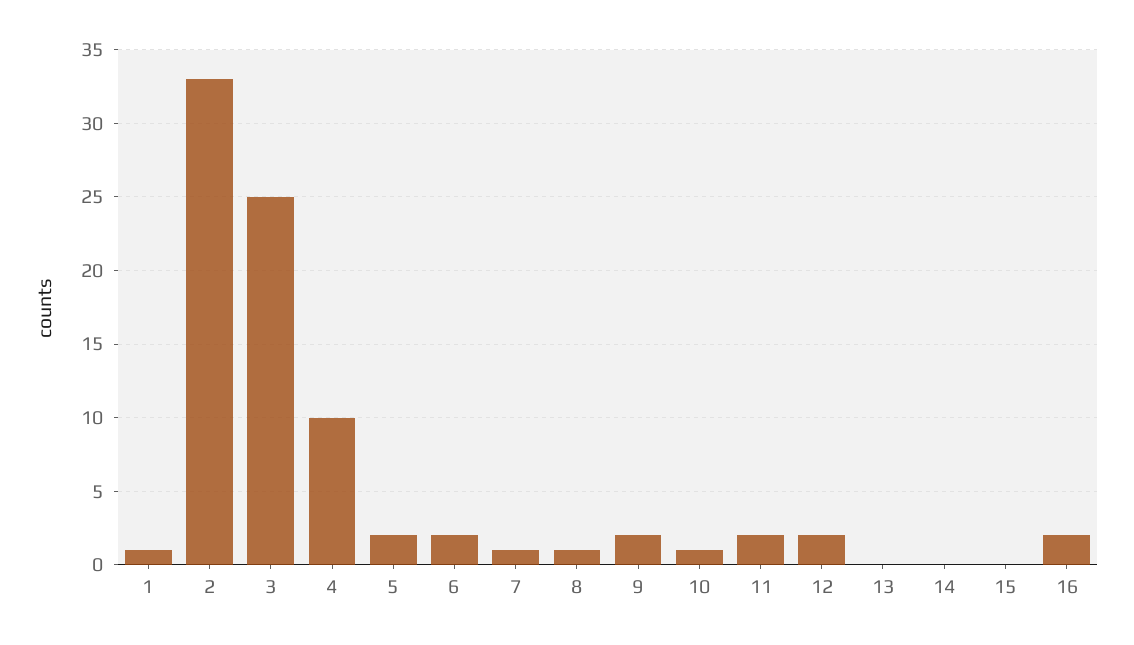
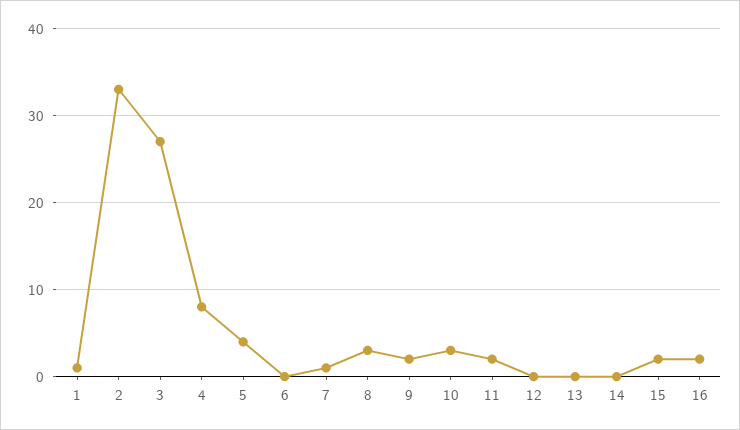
  {
    "1": 1,
    "2": 33,
-   "3": 25,
+   "3": 27,
-   "4": 10,
+   "4": 8,
-   "5": 2,
+   "5": 4,
-   "6": 2,
+   "6": 0,
    "7": 1,
-   "8": 1,
+   "8": 3,
    "9": 2,
-   "10": 1,
+   "10": 3,
    "11": 2,
-   "12": 2,
+   "12": 0,
    "13": 0,
    "14": 0,
-   "15": 0,
+   "15": 2,
    "16": 2
  }

